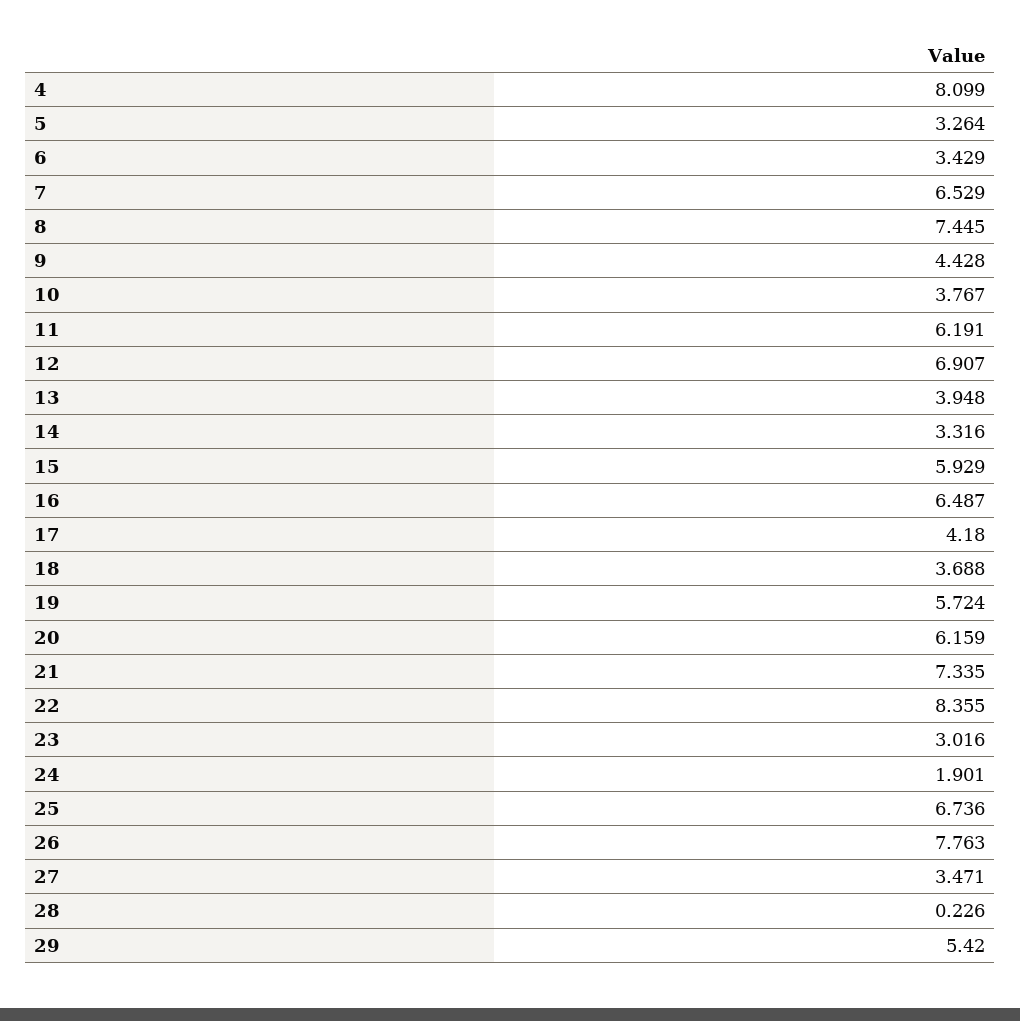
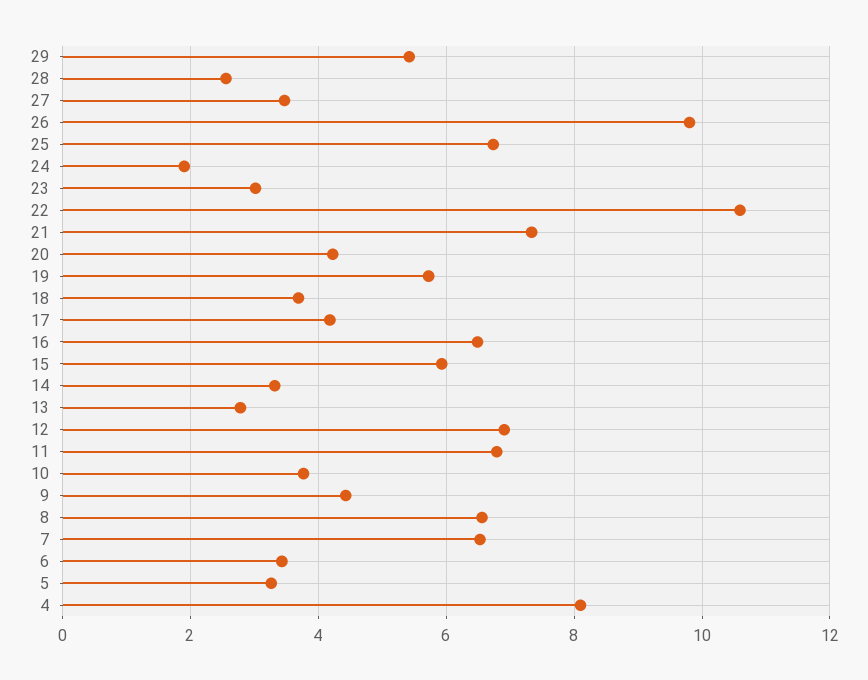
  {
    "4": 8.099,
    "5": 3.264,
    "6": 3.429,
    "7": 6.529,
-   "8": 7.445,
+   "8": 6.6,
    "9": 4.428,
    "10": 3.767,
-   "11": 6.191,
+   "11": 6.8,
    "12": 6.907,
-   "13": 3.948,
+   "13": 2.8,
    "14": 3.316,
    "15": 5.929,
    "16": 6.487,
    "17": 4.18,
    "18": 3.688,
    "19": 5.724,
-   "20": 6.159,
+   "20": 4.2,
    "21": 7.335,
-   "22": 8.355,
+   "22": 10.6,
    "23": 3.016,
    "24": 1.901,
    "25": 6.736,
-   "26": 7.763,
+   "26": 9.8,
    "27": 3.471,
-   "28": 0.226,
+   "28": 2.6,
    "29": 5.42
  }

